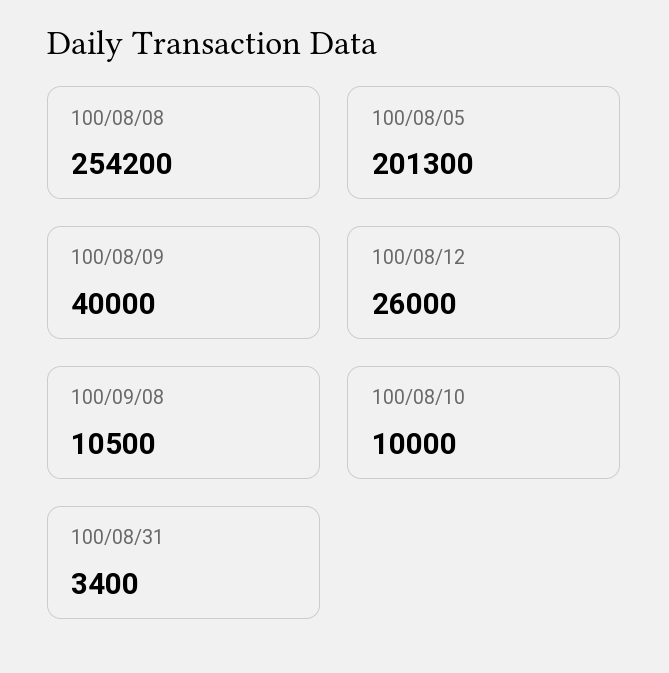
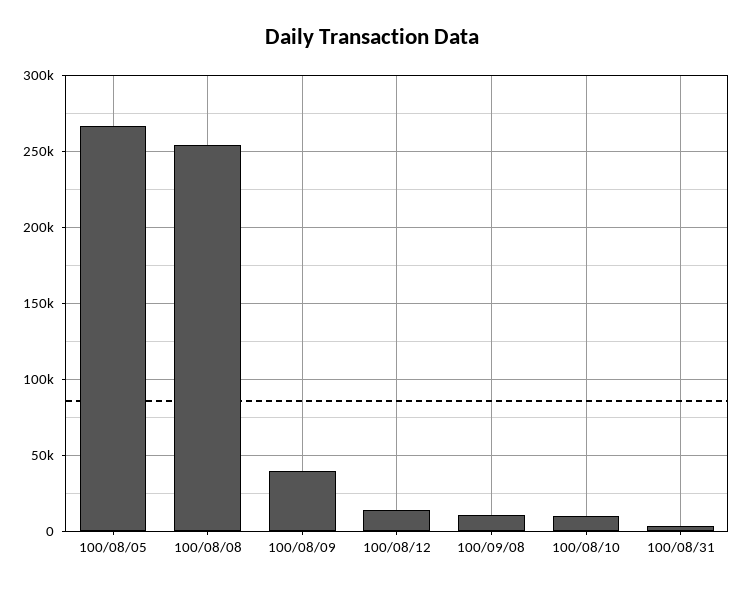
  {
    "100/08/08": 254200,
-   "100/08/05": 201300,
+   "100/08/05": 265000,
    "100/08/09": 40000,
-   "100/08/12": 26000,
+   "100/08/12": 15000,
    "100/09/08": 10500,
    "100/08/10": 10000,
    "100/08/31": 3400
  }

